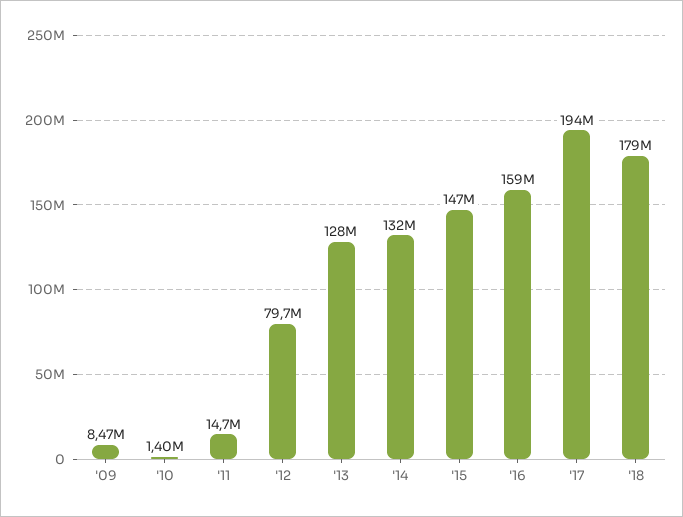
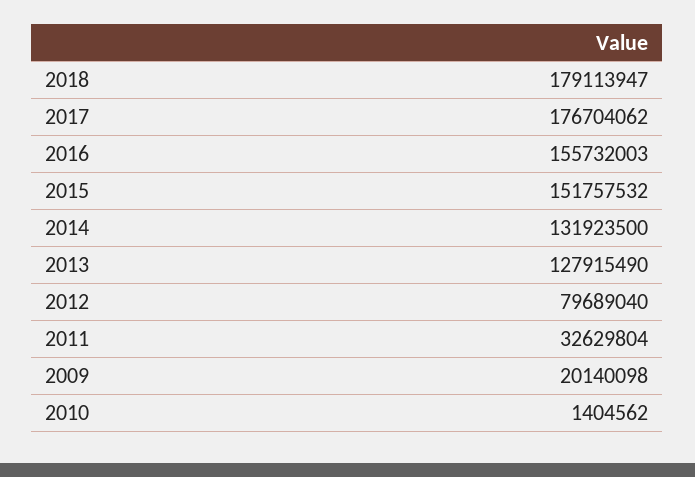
  {
-   "'09": 8470000,
+   "'09": 20140098,
    "'10": 1404562,
-   "'11": 14700000,
+   "'11": 32629804,
    "'12": 79689040,
    "'13": 127915490,
    "'14": 131923500,
-   "'15": 147000000,
+   "'15": 151757532,
-   "'16": 159000000,
+   "'16": 155732003,
-   "'17": 194000000,
+   "'17": 176704062,
    "'18": 179113947
  }

